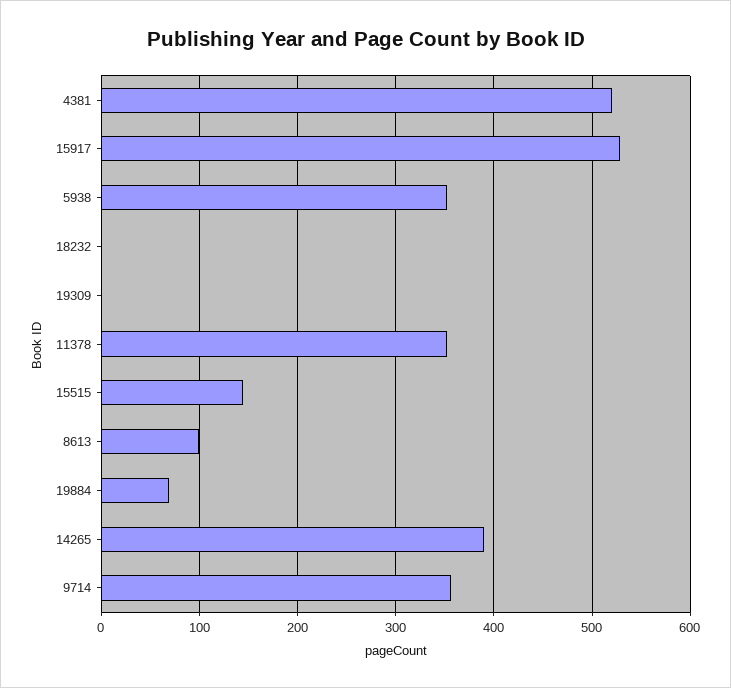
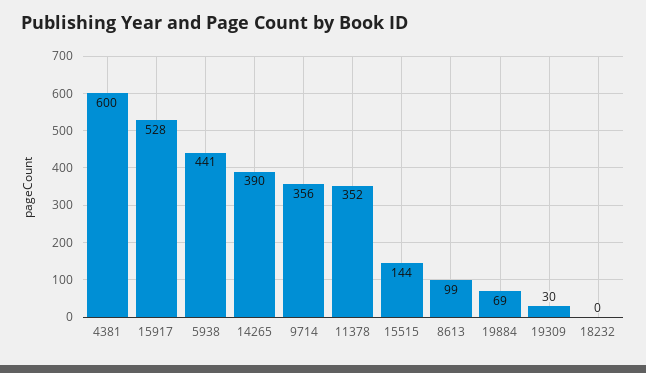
  {
-   "4381": 520,
+   "4381": 600,
    "15917": 528,
-   "5938": 350,
+   "5938": 441,
    "18232": 0,
-   "19309": 0,
+   "19309": 30,
    "11378": 352,
    "15515": 144,
    "8613": 99,
    "19884": 69,
    "14265": 390,
    "9714": 356
  }

